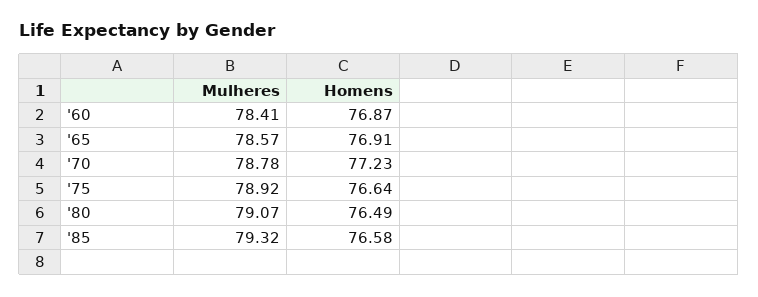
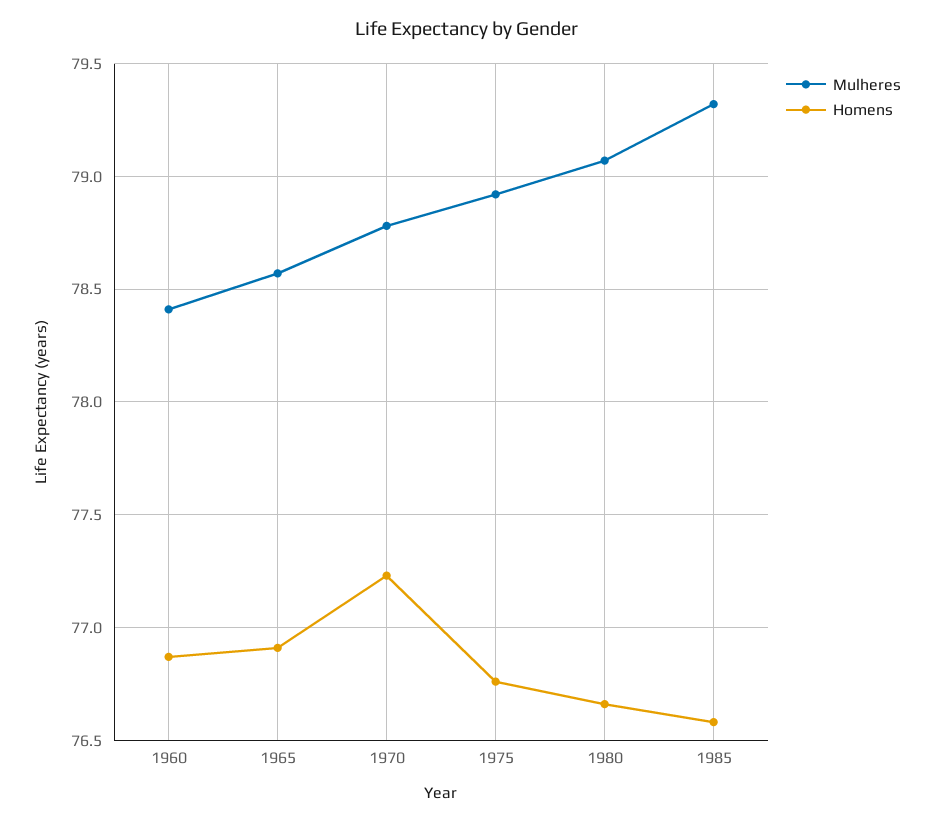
  {
    "Mulheres": {
      "'60": 78.41,
      "'65": 78.57,
      "'70": 78.78,
      "'75": 78.92,
      "'80": 79.07,
      "'85": 79.32
    },
    "Homens": {
      "'60": 76.87,
      "'65": 76.91,
      "'70": 77.23,
-     "'75": 76.64,
+     "'75": 76.75,
-     "'80": 76.49,
+     "'80": 76.65,
      "'85": 76.58
    }
  }

